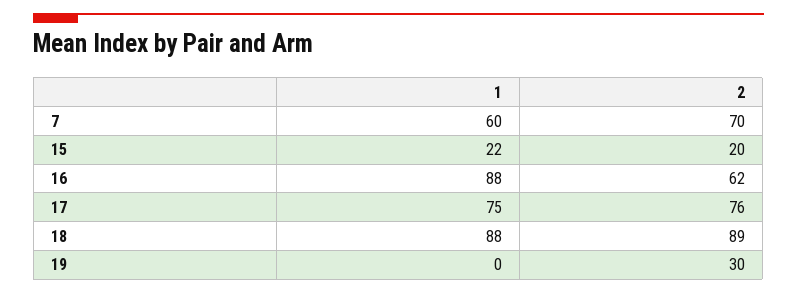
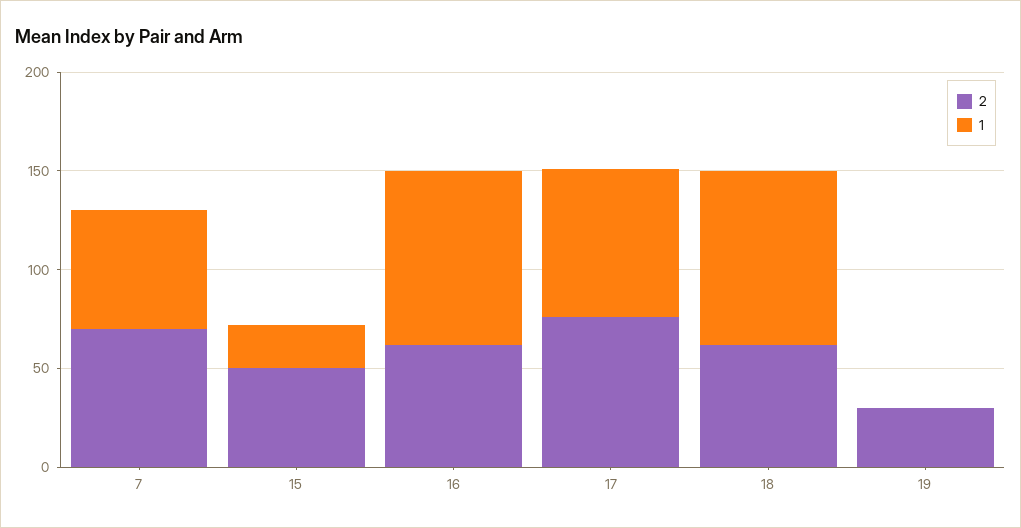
  {
    "1": {
      "7": 60,
      "15": 22,
      "16": 88,
      "17": 75,
      "18": 88,
      "19": 0
    },
    "2": {
      "7": 70,
-     "15": 20,
+     "15": 50,
      "16": 62,
      "17": 76,
-     "18": 89,
+     "18": 60,
      "19": 30
    }
  }

